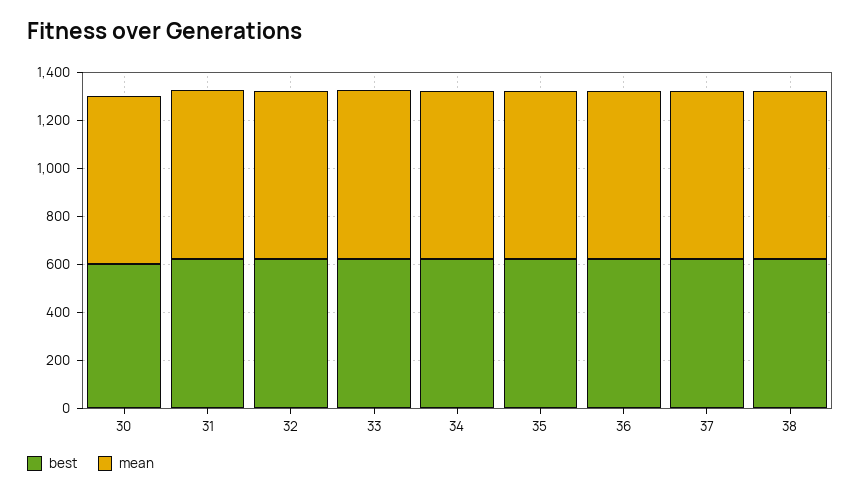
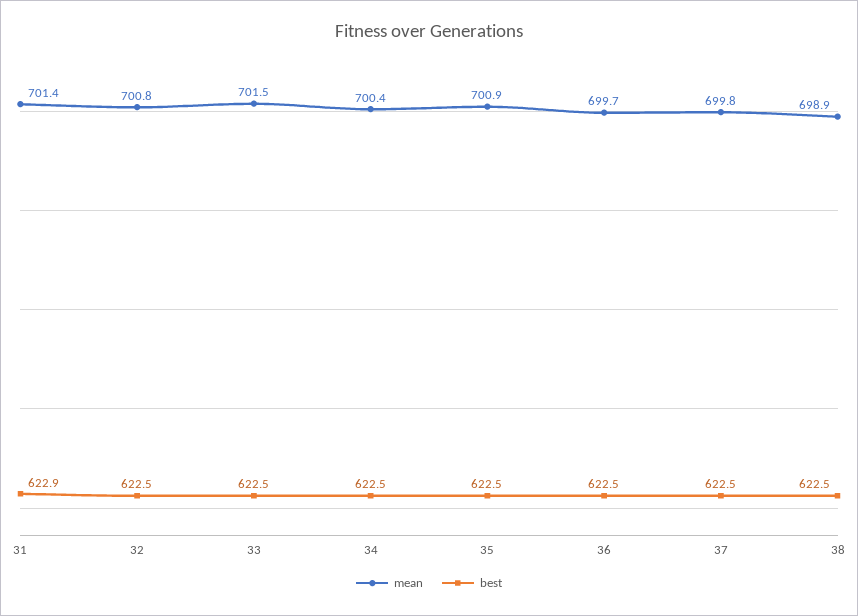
  {
    "best": {
-     "30": 600,
      "31": 622.9,
      "32": 622.5,
      "33": 622.5,
      "34": 622.5,
      "35": 622.5,
      "36": 622.5,
      "37": 622.5,
      "38": 622.5
    },
    "mean": {
-     "30": 700,
      "31": 701.4,
      "32": 700.8,
      "33": 701.5,
      "34": 700.4,
      "35": 700.9,
      "36": 699.7,
      "37": 699.8,
      "38": 698.9
    }
  }

